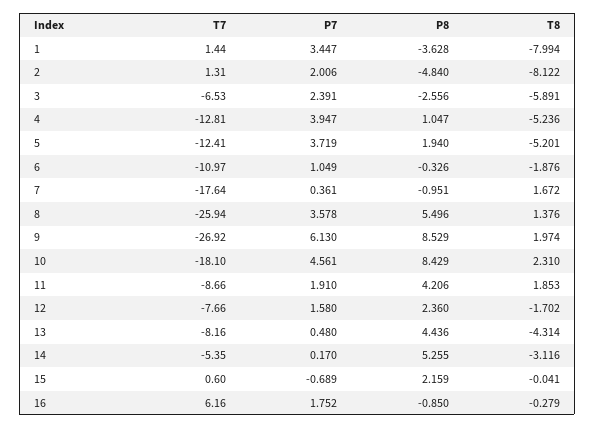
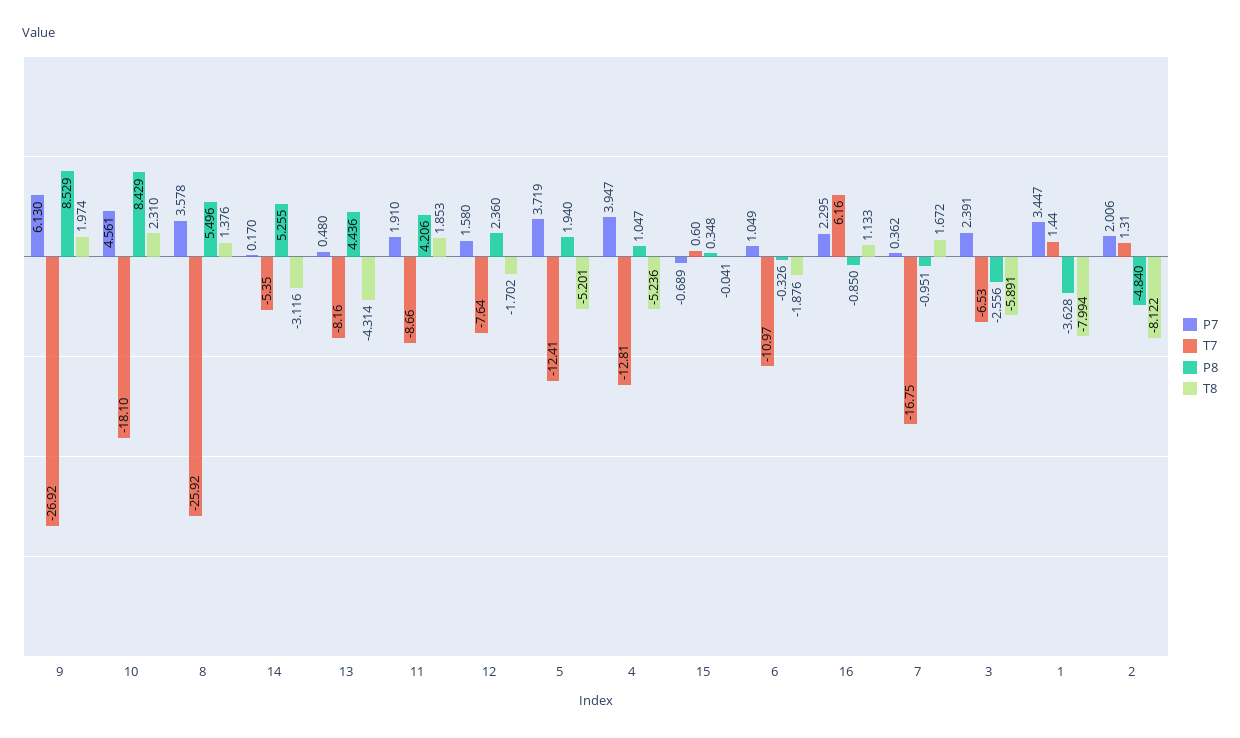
  {
    "T7": {
      "1": 1.44,
      "2": 1.31,
      "3": -6.53,
      "4": -12.81,
      "5": -12.41,
      "6": -10.97,
-     "7": -17.64,
+     "7": -16.75,
-     "8": -25.94,
+     "8": -25.92,
      "9": -26.92,
      "10": -18.1,
      "11": -8.66,
-     "12": -7.66,
+     "12": -7.64,
      "13": -8.16,
      "14": -5.35,
      "15": 0.6,
      "16": 6.16
    },
    "P7": {
      "1": 3.447,
      "2": 2.006,
      "3": 2.391,
      "4": 3.947,
      "5": 3.719,
      "6": 1.049,
-     "7": 0.361,
+     "7": 0.362,
      "8": 3.578,
      "9": 6.13,
      "10": 4.561,
      "11": 1.91,
      "12": 1.58,
      "13": 0.48,
      "14": 0.17,
      "15": -0.689,
-     "16": 1.752
+     "16": 2.295
    },
    "P8": {
      "1": -3.628,
      "2": -4.84,
      "3": -2.556,
      "4": 1.047,
      "5": 1.94,
      "6": -0.326,
      "7": -0.951,
      "8": 5.496,
      "9": 8.529,
      "10": 8.429,
      "11": 4.206,
      "12": 2.36,
      "13": 4.436,
      "14": 5.255,
-     "15": 2.159,
+     "15": 0.348,
      "16": -0.85
    },
    "T8": {
      "1": -7.994,
      "2": -8.122,
      "3": -5.891,
      "4": -5.236,
      "5": -5.201,
      "6": -1.876,
      "7": 1.672,
      "8": 1.376,
      "9": 1.974,
      "10": 2.31,
      "11": 1.853,
      "12": -1.702,
      "13": -4.314,
      "14": -3.116,
      "15": -0.041,
-     "16": -0.279
+     "16": 1.133
    }
  }

